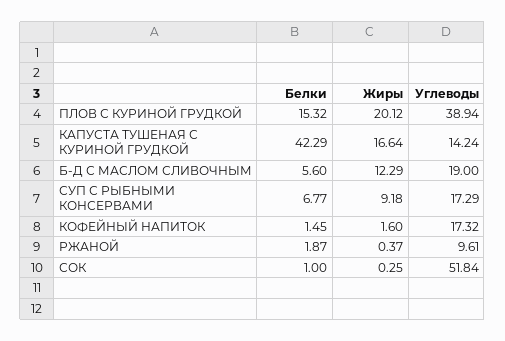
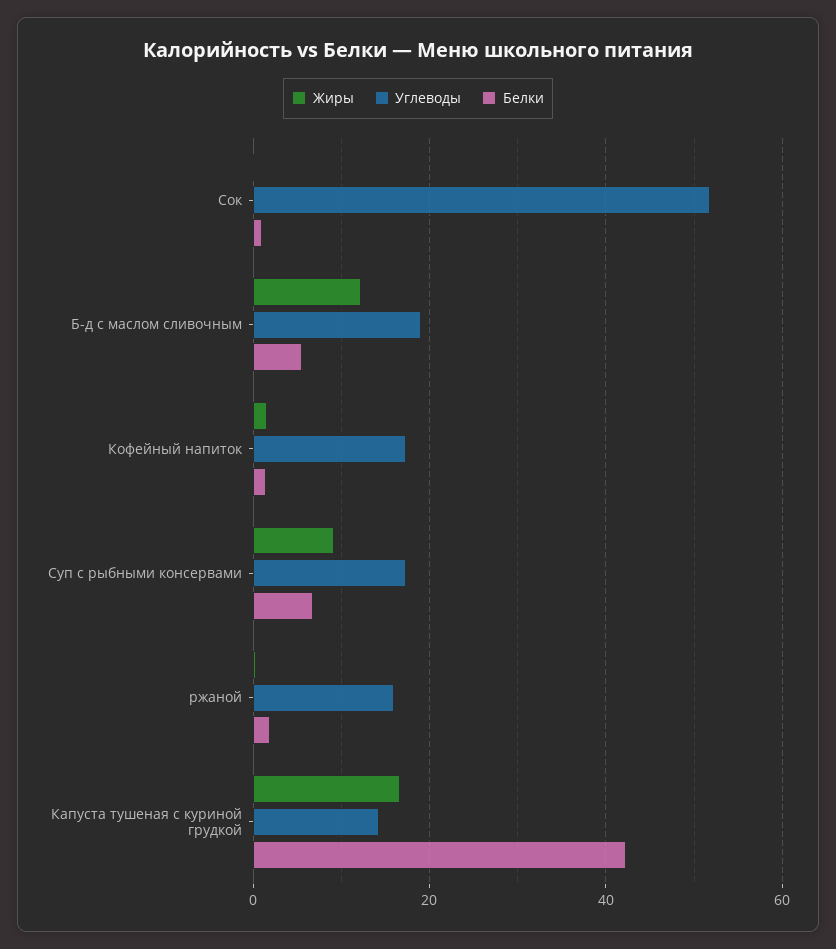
  {
    "Белки": {
-     "ПЛОВ С КУРИНОЙ ГРУДКОЙ": 15.32,
      "КАПУСТА ТУШЕНАЯ С КУРИНОЙ ГРУДКОЙ": 42.29,
      "Б-Д С МАСЛОМ СЛИВОЧНЫМ": 5.6,
      "СУП С РЫБНЫМИ КОНСЕРВАМИ": 6.77,
      "КОФЕЙНЫЙ НАПИТОК": 1.45,
      "РЖАНОЙ": 1.87,
      "СОК": 1
    },
    "Жиры": {
-     "ПЛОВ С КУРИНОЙ ГРУДКОЙ": 20.12,
      "КАПУСТА ТУШЕНАЯ С КУРИНОЙ ГРУДКОЙ": 16.64,
      "Б-Д С МАСЛОМ СЛИВОЧНЫМ": 12.29,
      "СУП С РЫБНЫМИ КОНСЕРВАМИ": 9.18,
      "КОФЕЙНЫЙ НАПИТОК": 1.6,
      "РЖАНОЙ": 0.37,
      "СОК": 0.25
    },
    "Углеводы": {
-     "ПЛОВ С КУРИНОЙ ГРУДКОЙ": 38.94,
      "КАПУСТА ТУШЕНАЯ С КУРИНОЙ ГРУДКОЙ": 14.24,
      "Б-Д С МАСЛОМ СЛИВОЧНЫМ": 19,
      "СУП С РЫБНЫМИ КОНСЕРВАМИ": 17.29,
      "КОФЕЙНЫЙ НАПИТОК": 17.32,
-     "РЖАНОЙ": 9.61,
+     "РЖАНОЙ": 16,
      "СОК": 51.84
    }
  }

